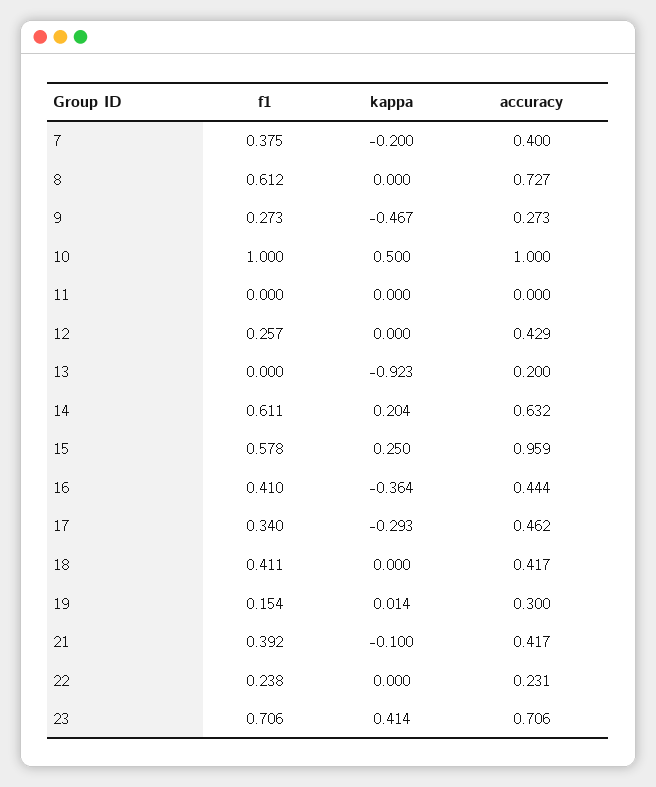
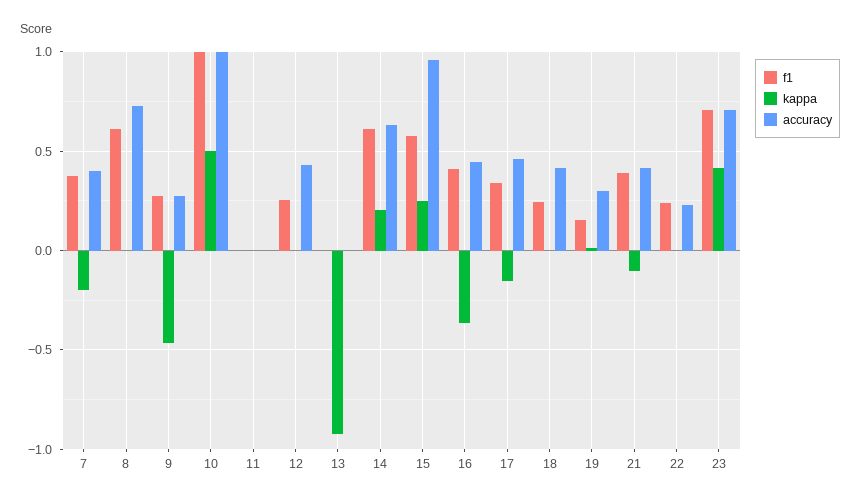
  {
    "f1": {
      "7": 0.375,
      "8": 0.612,
      "9": 0.273,
      "10": 1,
      "11": 0,
      "12": 0.257,
      "13": 0,
      "14": 0.611,
      "15": 0.578,
      "16": 0.41,
      "17": 0.34,
-     "18": 0.411,
+     "18": 0.25,
      "19": 0.154,
      "21": 0.392,
      "22": 0.238,
      "23": 0.706
    },
    "kappa": {
      "7": -0.2,
      "8": 0,
      "9": -0.467,
      "10": 0.5,
      "11": 0,
      "12": 0,
      "13": -0.923,
      "14": 0.204,
      "15": 0.25,
      "16": -0.364,
-     "17": -0.293,
+     "17": -0.15,
      "18": 0,
      "19": 0.014,
      "21": -0.1,
      "22": 0,
      "23": 0.414
    },
    "accuracy": {
      "7": 0.4,
      "8": 0.727,
      "9": 0.273,
      "10": 1,
      "11": 0,
      "12": 0.429,
-     "13": 0.2,
+     "13": 0,
      "14": 0.632,
      "15": 0.959,
      "16": 0.444,
      "17": 0.462,
      "18": 0.417,
      "19": 0.3,
      "21": 0.417,
      "22": 0.231,
      "23": 0.706
    }
  }

